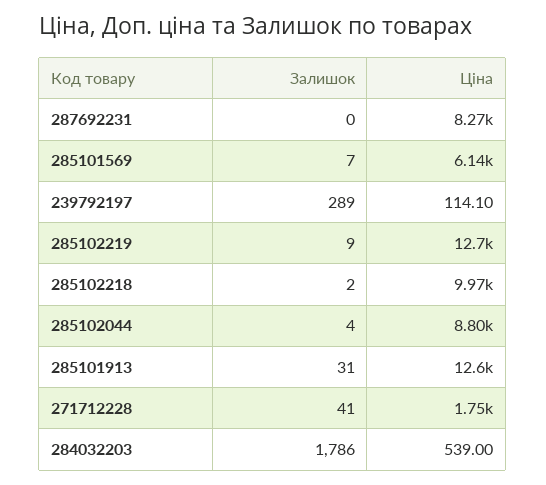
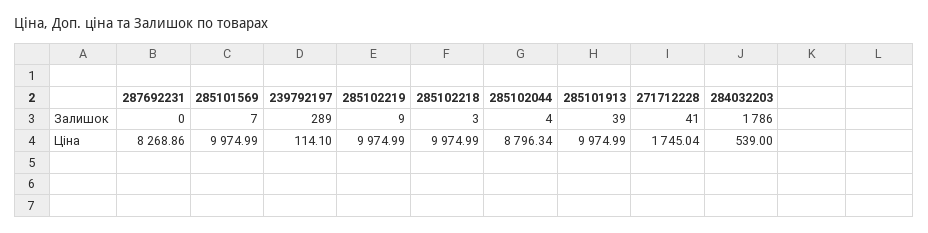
  {
    "Залишок": {
      "287692231": 0,
      "285101569": 7,
      "239792197": 289,
      "285102219": 9,
-     "285102218": 2,
+     "285102218": 3,
      "285102044": 4,
-     "285101913": 31,
+     "285101913": 39,
      "271712228": 41,
      "284032203": 1786
    },
    "Ціна": {
      "287692231": 8268.86,
-     "285101569": 6140,
+     "285101569": 9974.99,
      "239792197": 114.1,
-     "285102219": 12700,
+     "285102219": 9974.99,
      "285102218": 9974.99,
      "285102044": 8796.34,
-     "285101913": 12600,
+     "285101913": 9974.99,
      "271712228": 1745.04,
      "284032203": 539
    }
  }

